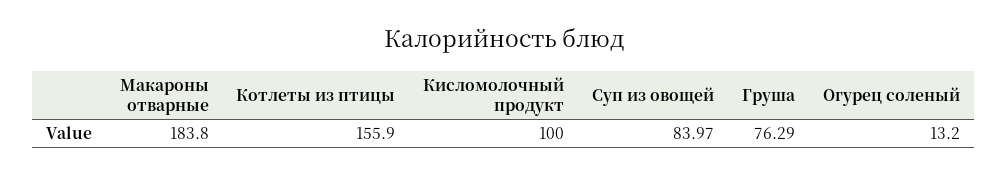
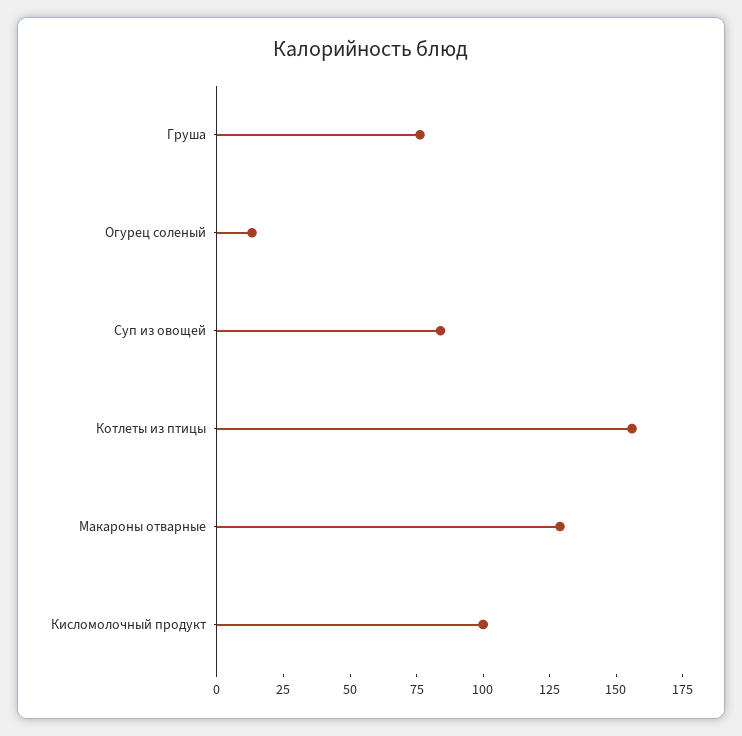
  {
-   "Макароны отварные": 183.8,
+   "Макароны отварные": 130,
    "Котлеты из птицы": 155.9,
    "Кисломолочный продукт": 100,
    "Суп из овощей": 83.97,
    "Груша": 76.29,
    "Огурец соленый": 13.2
  }

